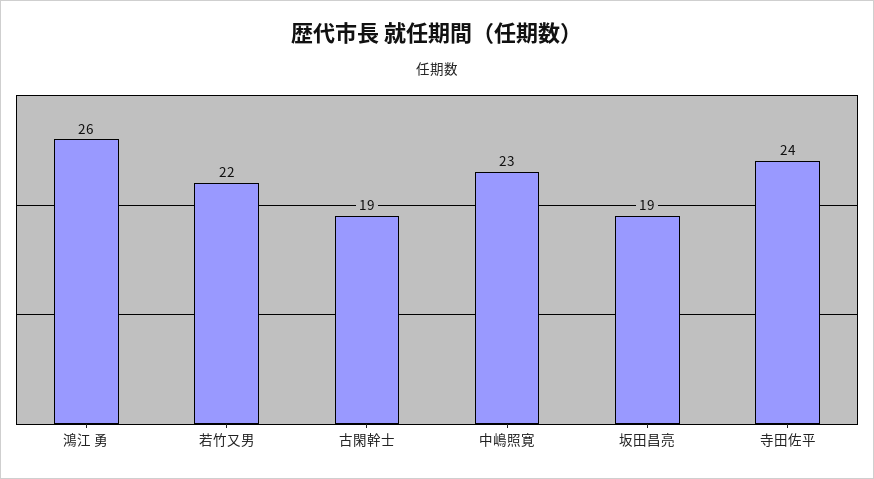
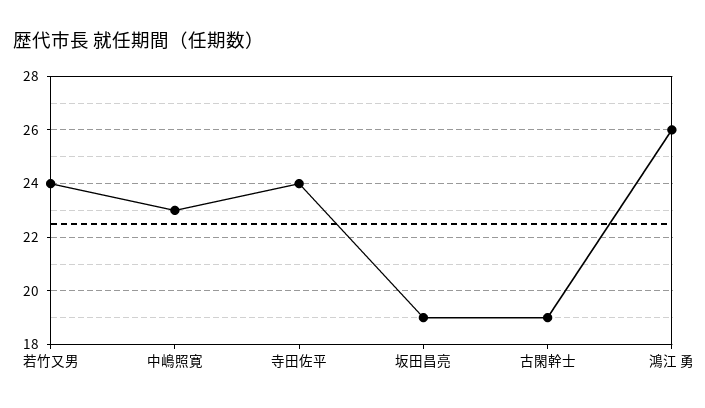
  {
    "鴻江 勇": 26,
-   "若竹又男": 22,
+   "若竹又男": 24,
    "古閑幹士": 19,
    "中嶋照寛": 23,
    "坂田昌亮": 19,
    "寺田佐平": 24
  }

